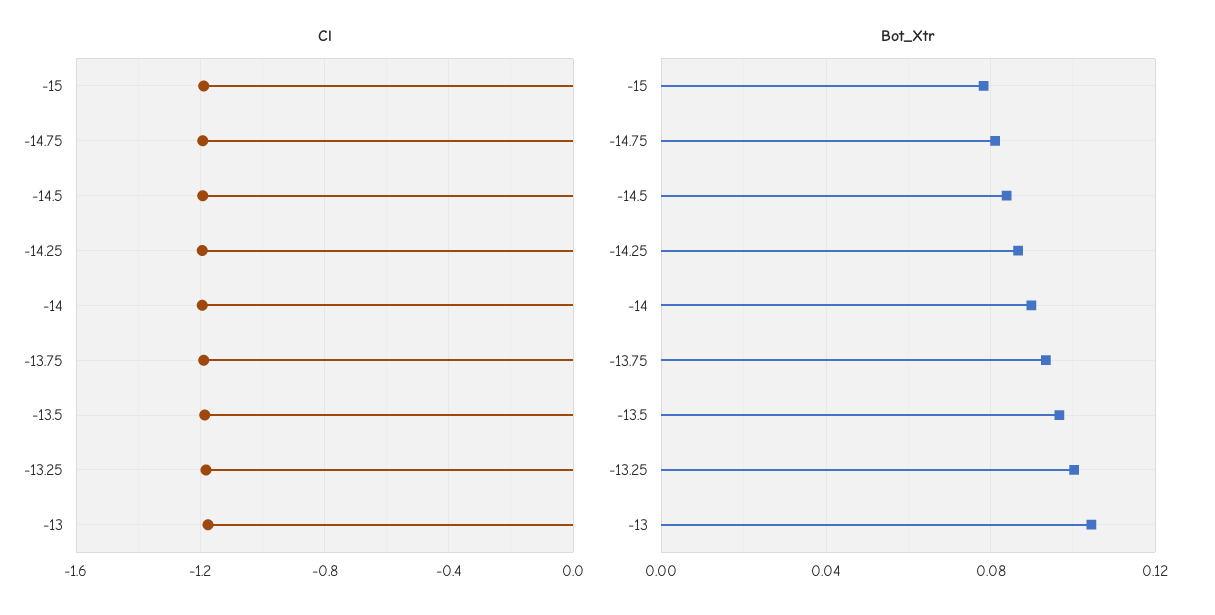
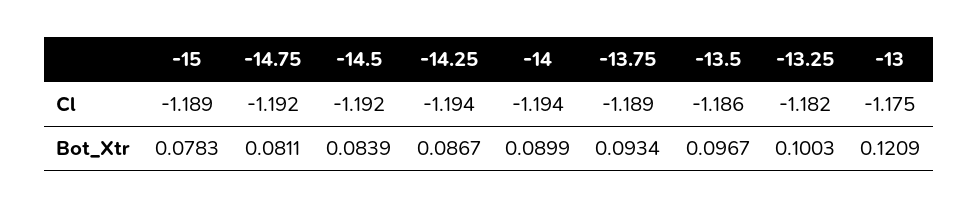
  {
    "Cl": {
      "-15": -1.189,
      "-14.75": -1.192,
      "-14.5": -1.192,
      "-14.25": -1.194,
      "-14": -1.194,
      "-13.75": -1.189,
      "-13.5": -1.186,
      "-13.25": -1.182,
      "-13": -1.175
    },
    "Bot_Xtr": {
      "-15": 0.0783,
      "-14.75": 0.0811,
      "-14.5": 0.0839,
      "-14.25": 0.0867,
      "-14": 0.0899,
      "-13.75": 0.0934,
      "-13.5": 0.0967,
      "-13.25": 0.1003,
-     "-13": 0.105
+     "-13": 0.1209
    }
  }

